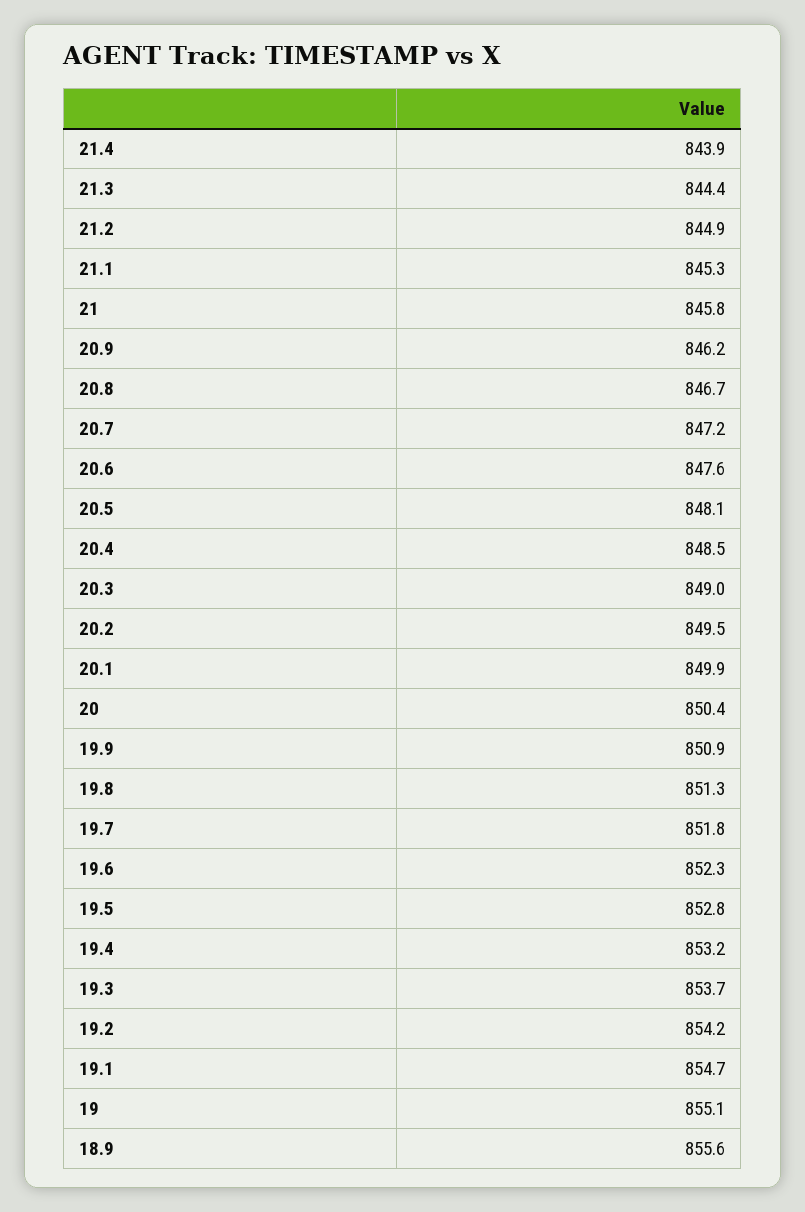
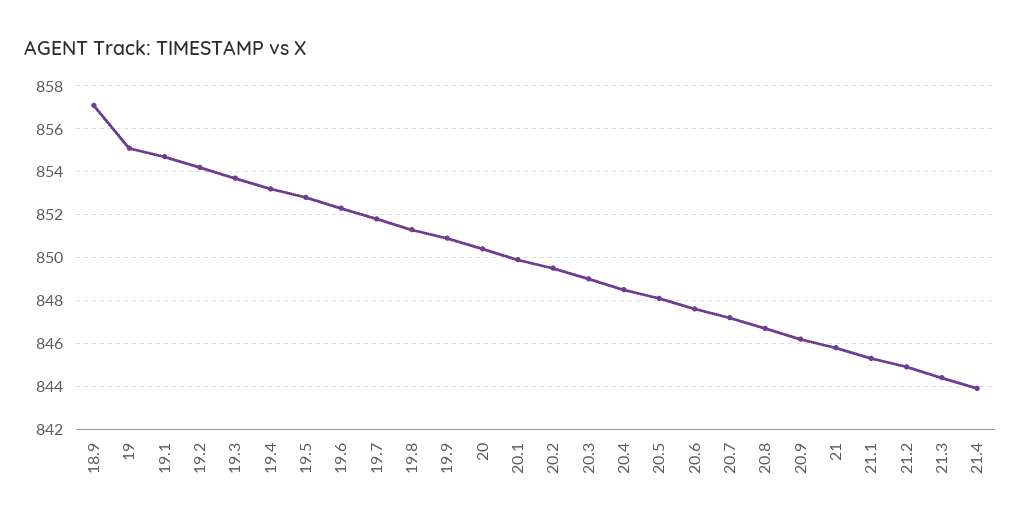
  {
    "21.4": 843.9,
    "21.3": 844.4,
    "21.2": 844.9,
    "21.1": 845.3,
    "21": 845.8,
    "20.9": 846.2,
    "20.8": 846.7,
    "20.7": 847.2,
    "20.6": 847.6,
    "20.5": 848.1,
    "20.4": 848.5,
    "20.3": 849,
    "20.2": 849.5,
    "20.1": 849.9,
    "20": 850.4,
    "19.9": 850.9,
    "19.8": 851.3,
    "19.7": 851.8,
    "19.6": 852.3,
    "19.5": 852.8,
    "19.4": 853.2,
    "19.3": 853.7,
    "19.2": 854.2,
    "19.1": 854.7,
    "19": 855.1,
-   "18.9": 855.6
+   "18.9": 857
  }

